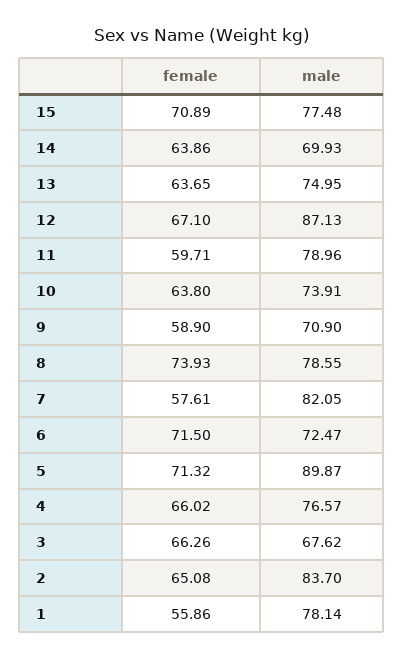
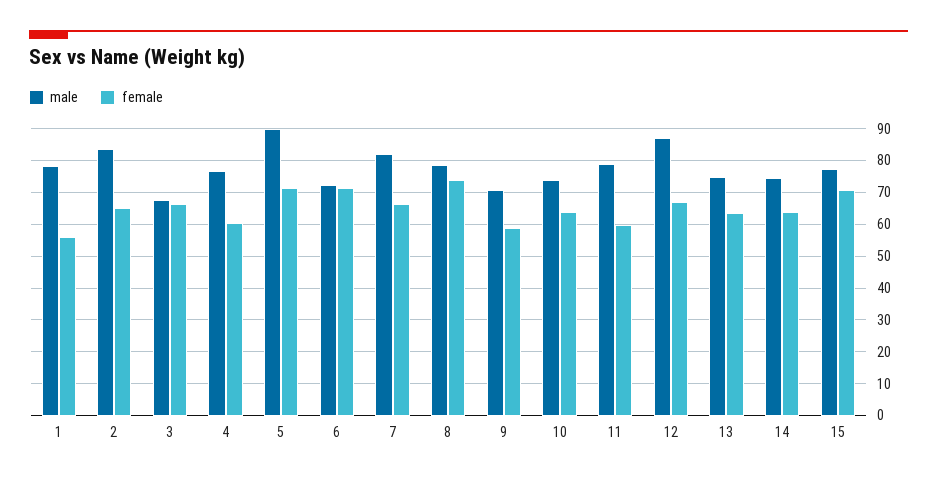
  {
    "female": {
      "15": 70.89,
      "14": 63.86,
      "13": 63.65,
      "12": 67.1,
      "11": 59.71,
      "10": 63.8,
      "9": 58.9,
      "8": 73.93,
-     "7": 57.61,
+     "7": 66,
      "6": 71.5,
      "5": 71.32,
-     "4": 66.02,
+     "4": 60,
      "3": 66.26,
      "2": 65.08,
      "1": 55.86
    },
    "male": {
      "15": 77.48,
-     "14": 69.93,
+     "14": 74,
      "13": 74.95,
      "12": 87.13,
      "11": 78.96,
      "10": 73.91,
      "9": 70.9,
      "8": 78.55,
      "7": 82.05,
      "6": 72.47,
      "5": 89.87,
      "4": 76.57,
      "3": 67.62,
      "2": 83.7,
      "1": 78.14
    }
  }

